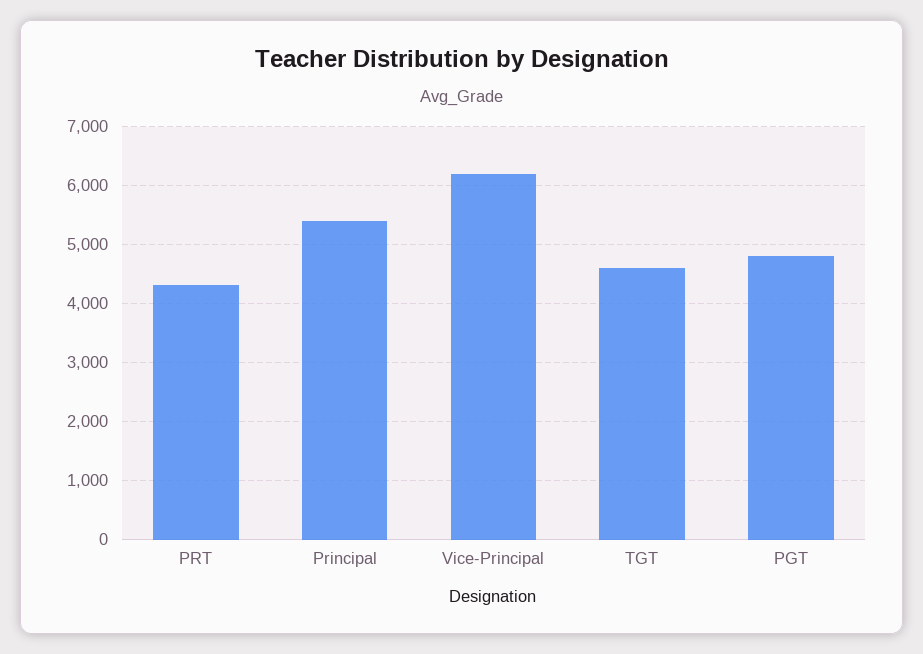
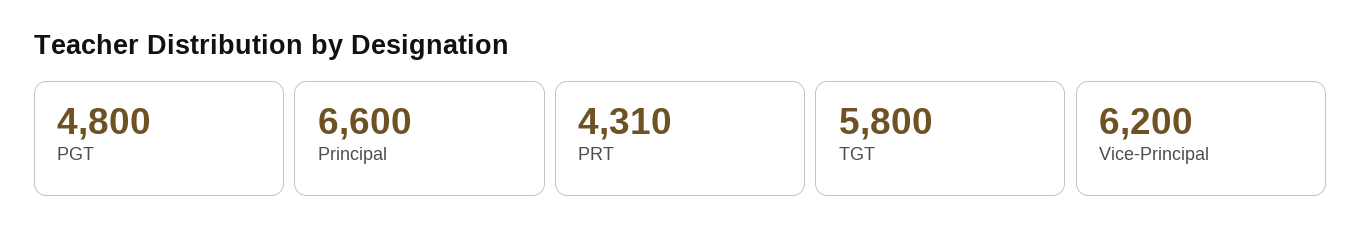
  {
    "PRT": 4310,
-   "Principal": 5400,
+   "Principal": 6600,
    "Vice-Principal": 6200,
-   "TGT": 4600,
+   "TGT": 5800,
    "PGT": 4800
  }

